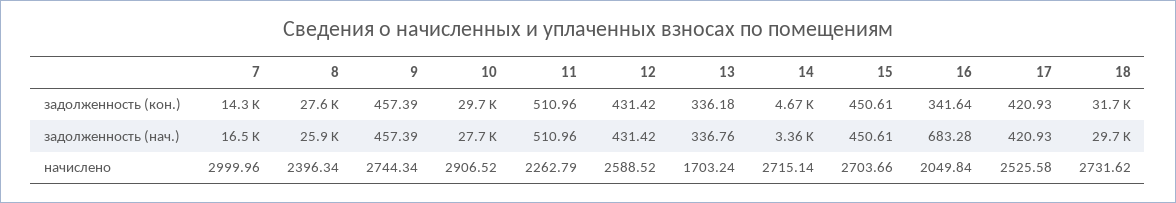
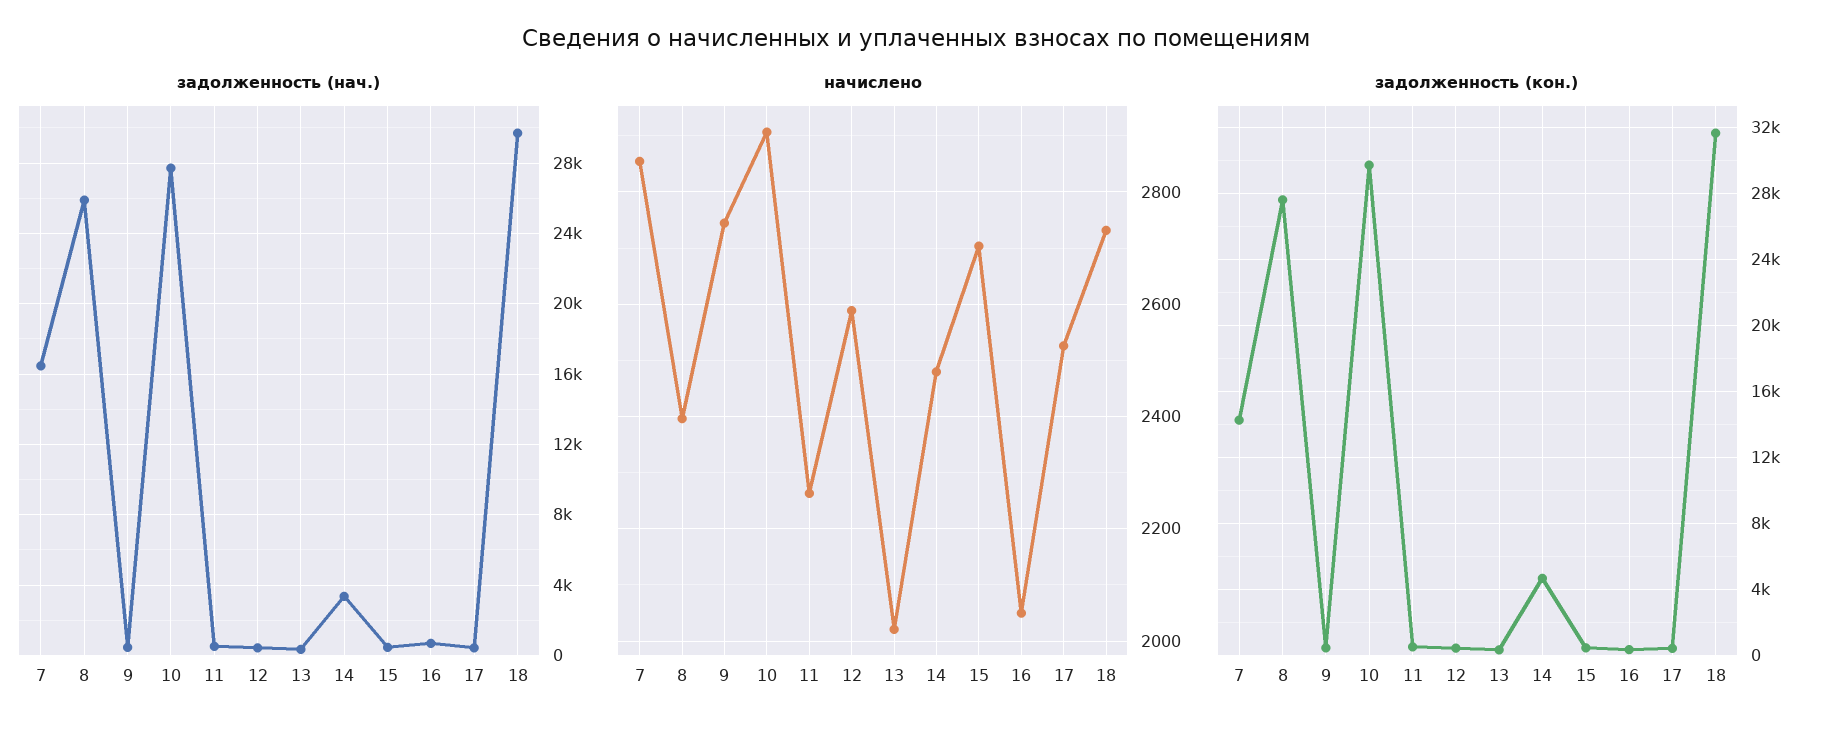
  {
    "задолженность (кон.)": {
      "7": 14300,
      "8": 27600,
      "9": 457.39,
      "10": 29700,
      "11": 510.96,
      "12": 431.42,
      "13": 336.18,
      "14": 4670,
      "15": 450.61,
      "16": 341.64,
      "17": 420.93,
      "18": 31700
    },
    "задолженность (нач.)": {
      "7": 16500,
      "8": 25900,
      "9": 457.39,
      "10": 27700,
      "11": 510.96,
      "12": 431.42,
      "13": 336.76,
      "14": 3360,
      "15": 450.61,
      "16": 683.28,
      "17": 420.93,
      "18": 29700
    },
    "начислено": {
-     "7": 2999.96,
+     "7": 2860,
      "8": 2396.34,
      "9": 2744.34,
      "10": 2906.52,
      "11": 2262.79,
      "12": 2588.52,
-     "13": 1703.24,
+     "13": 2020,
-     "14": 2715.14,
+     "14": 2480,
      "15": 2703.66,
      "16": 2049.84,
      "17": 2525.58,
      "18": 2731.62
    }
  }

